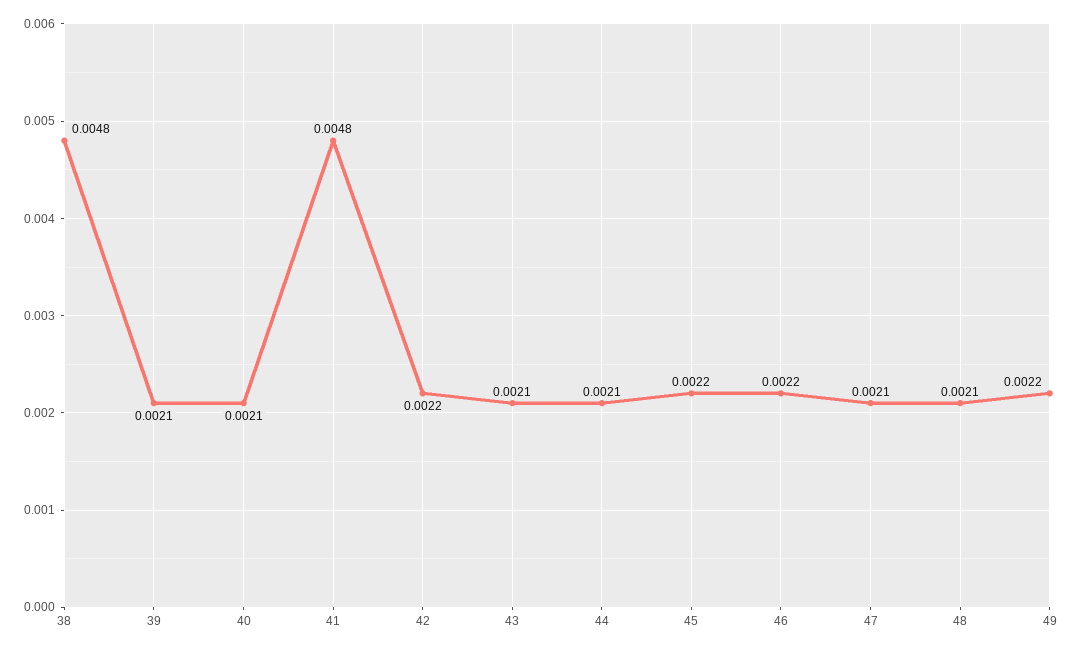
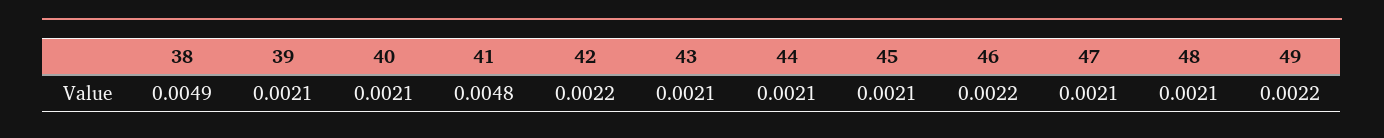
  {
-   "38": 0.0048,
+   "38": 0.0049,
    "39": 0.0021,
    "40": 0.0021,
    "41": 0.0048,
    "42": 0.0022,
    "43": 0.0021,
    "44": 0.0021,
-   "45": 0.0022,
+   "45": 0.0021,
    "46": 0.0022,
    "47": 0.0021,
    "48": 0.0021,
    "49": 0.0022
  }

